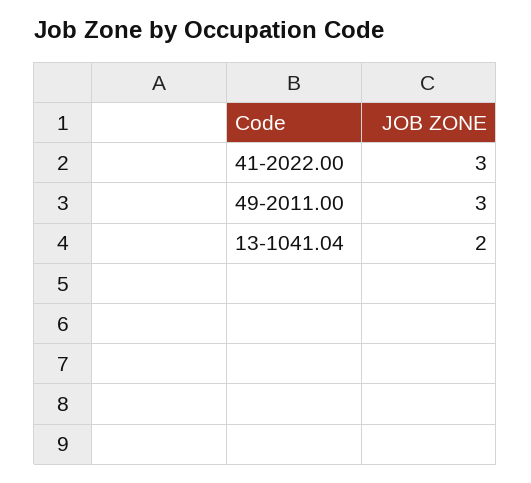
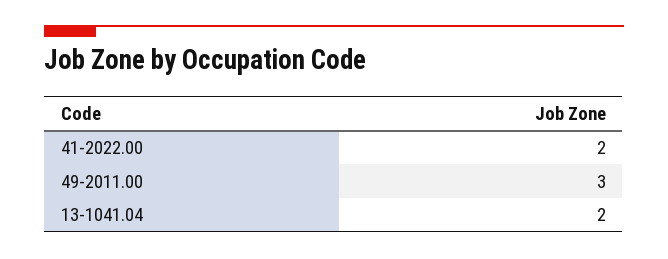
  {
-   "41-2022.00": 3,
+   "41-2022.00": 2,
    "49-2011.00": 3,
    "13-1041.04": 2
  }

